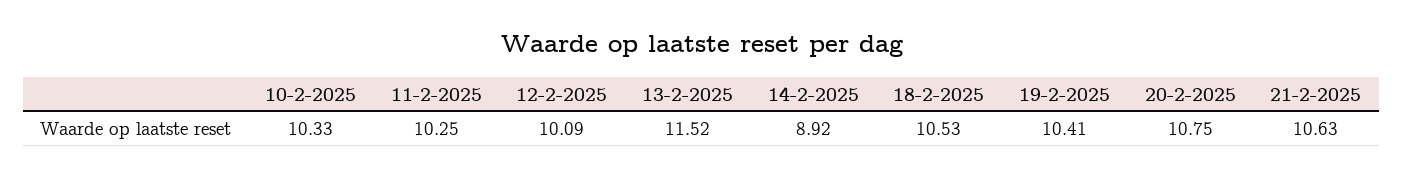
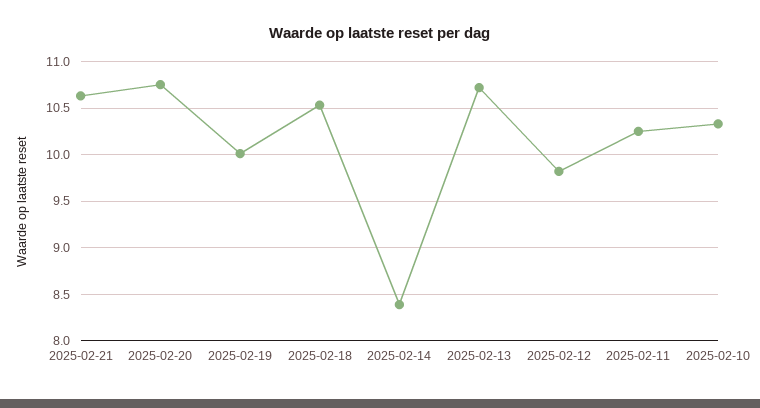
  {
    "10-2-2025": 10.33,
    "11-2-2025": 10.25,
-   "12-2-2025": 10.09,
+   "12-2-2025": 9.8,
-   "13-2-2025": 11.52,
+   "13-2-2025": 10.7,
-   "14-2-2025": 8.92,
+   "14-2-2025": 8.4,
    "18-2-2025": 10.53,
-   "19-2-2025": 10.41,
+   "19-2-2025": 10,
    "20-2-2025": 10.75,
    "21-2-2025": 10.63
  }

